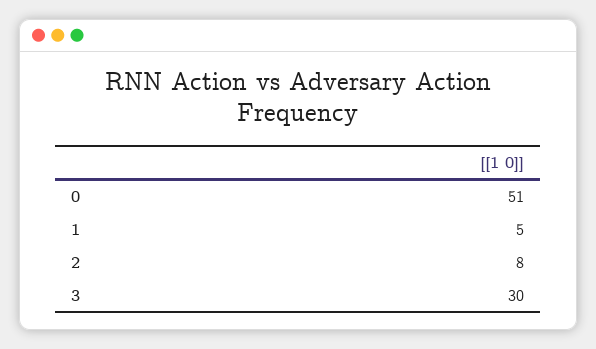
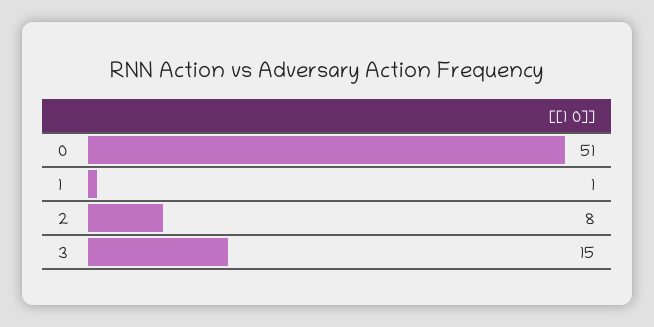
  {
    "0": 51,
-   "1": 5,
+   "1": 1,
    "2": 8,
-   "3": 30
+   "3": 15
  }

